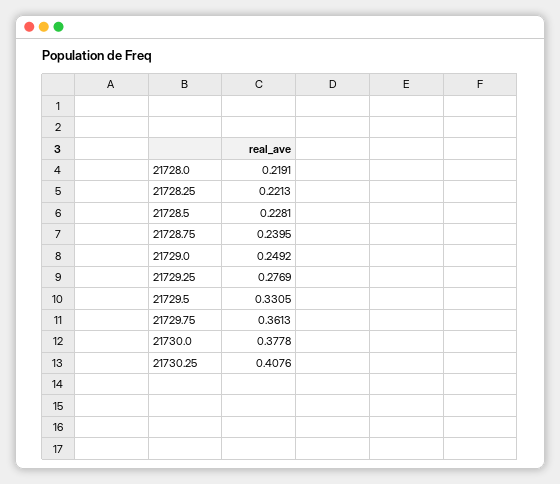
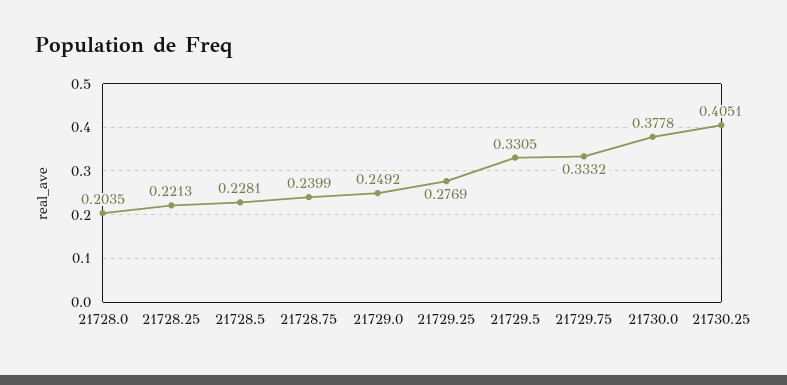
  {
-   "21728.0": 0.2191,
+   "21728.0": 0.2035,
    "21728.25": 0.2213,
    "21728.5": 0.2281,
-   "21728.75": 0.2395,
+   "21728.75": 0.2399,
    "21729.0": 0.2492,
    "21729.25": 0.2769,
    "21729.5": 0.3305,
-   "21729.75": 0.3613,
+   "21729.75": 0.3332,
    "21730.0": 0.3778,
-   "21730.25": 0.4076
+   "21730.25": 0.4051
  }

